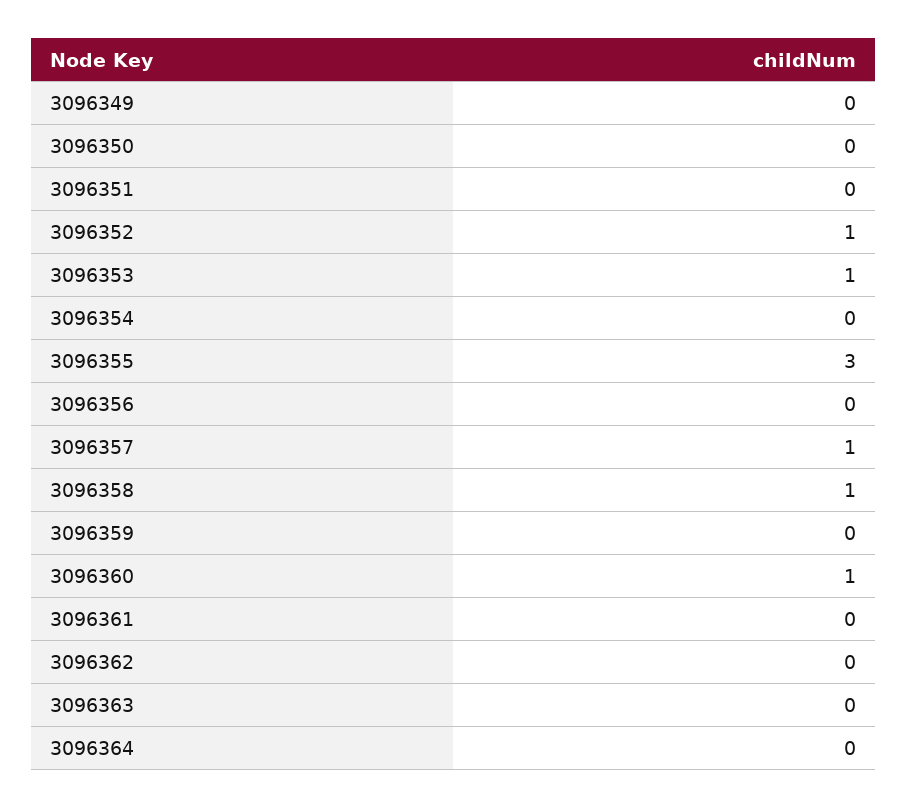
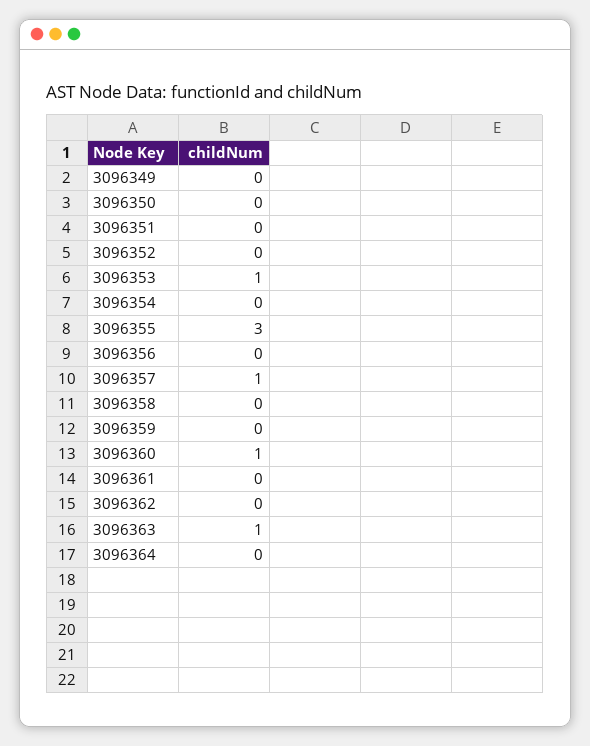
  {
    "3096349": 0,
    "3096350": 0,
    "3096351": 0,
-   "3096352": 1,
+   "3096352": 0,
    "3096353": 1,
    "3096354": 0,
    "3096355": 3,
    "3096356": 0,
    "3096357": 1,
-   "3096358": 1,
+   "3096358": 0,
    "3096359": 0,
    "3096360": 1,
    "3096361": 0,
    "3096362": 0,
-   "3096363": 0,
+   "3096363": 1,
    "3096364": 0
  }

